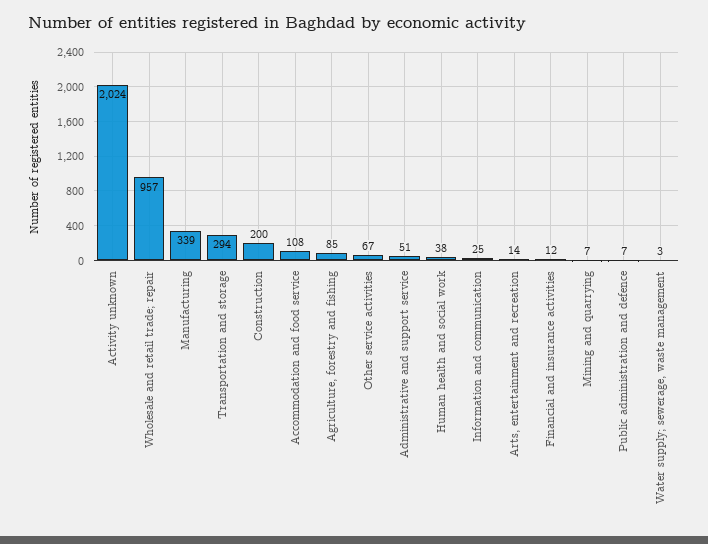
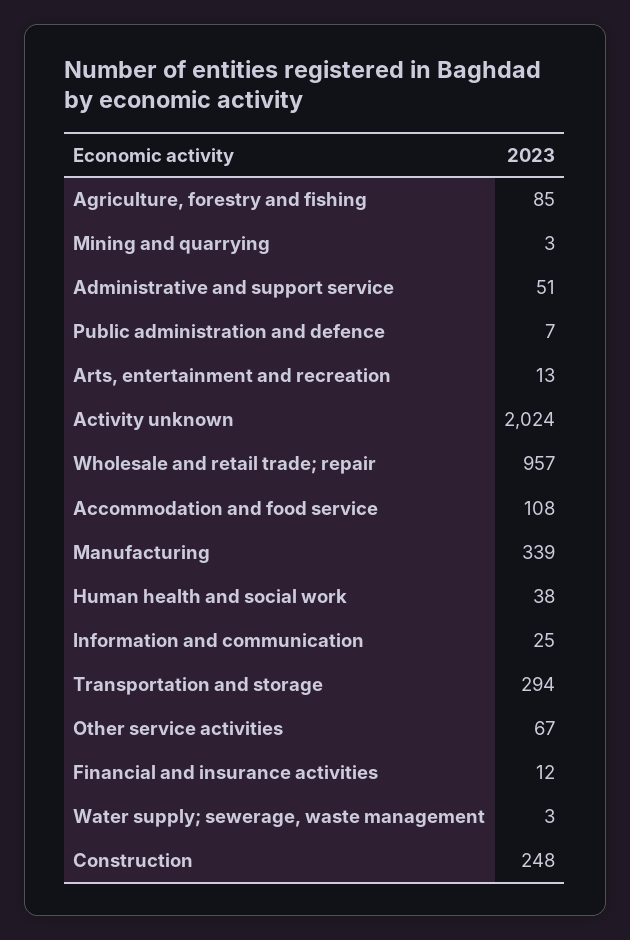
  {
    "Activity unknown": 2024,
    "Wholesale and retail trade; repair": 957,
    "Manufacturing": 339,
    "Transportation and storage": 294,
-   "Construction": 200,
+   "Construction": 248,
    "Accommodation and food service": 108,
    "Agriculture, forestry and fishing": 85,
    "Other service activities": 67,
    "Administrative and support service": 51,
    "Human health and social work": 38,
    "Information and communication": 25,
-   "Arts, entertainment and recreation": 14,
+   "Arts, entertainment and recreation": 13,
    "Financial and insurance activities": 12,
-   "Mining and quarrying": 7,
+   "Mining and quarrying": 3,
    "Public administration and defence": 7,
    "Water supply; sewerage, waste management": 3
  }

